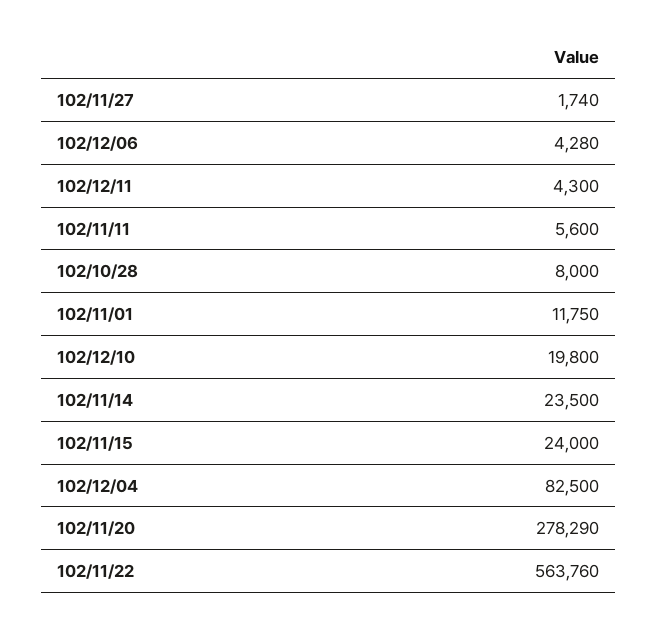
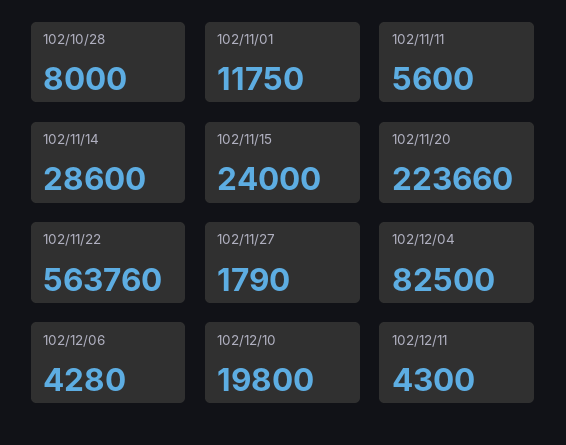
  {
-   "102/11/27": 1740,
+   "102/11/27": 1790,
    "102/12/06": 4280,
    "102/12/11": 4300,
    "102/11/11": 5600,
    "102/10/28": 8000,
    "102/11/01": 11750,
    "102/12/10": 19800,
-   "102/11/14": 23500,
+   "102/11/14": 28600,
    "102/11/15": 24000,
    "102/12/04": 82500,
-   "102/11/20": 278290,
+   "102/11/20": 223660,
    "102/11/22": 563760
  }

